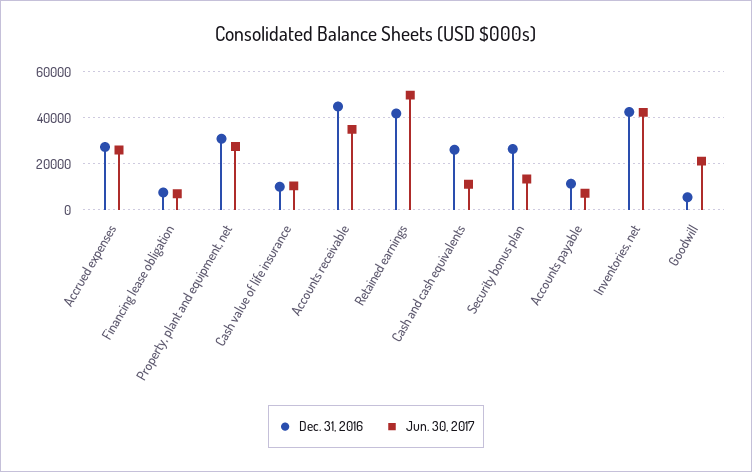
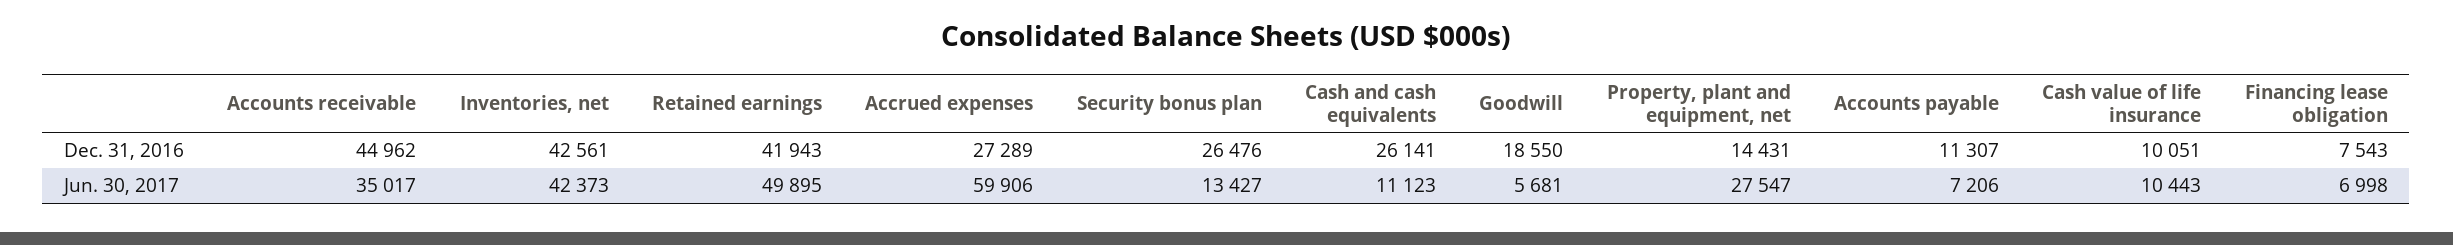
  {
    "Dec. 31, 2016": {
      "Accrued expenses": 27289,
      "Financing lease obligation": 7543,
-     "Property, plant and equipment, net": 30000,
+     "Property, plant and equipment, net": 14431,
      "Cash value of life insurance": 10051,
      "Accounts receivable": 44962,
      "Retained earnings": 41943,
      "Cash and cash equivalents": 26141,
      "Security bonus plan": 26476,
      "Accounts payable": 11307,
      "Inventories, net": 42561,
-     "Goodwill": 5000
+     "Goodwill": 18550
    },
    "Jun. 30, 2017": {
-     "Accrued expenses": 25000,
+     "Accrued expenses": 59906,
      "Financing lease obligation": 6998,
      "Property, plant and equipment, net": 27547,
      "Cash value of life insurance": 10443,
      "Accounts receivable": 35017,
      "Retained earnings": 49895,
      "Cash and cash equivalents": 11123,
      "Security bonus plan": 13427,
      "Accounts payable": 7206,
      "Inventories, net": 42373,
-     "Goodwill": 20000
+     "Goodwill": 5681
    }
  }

